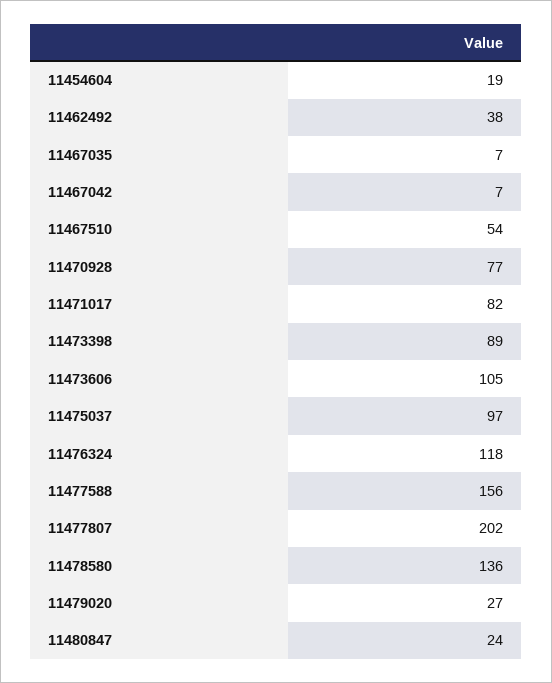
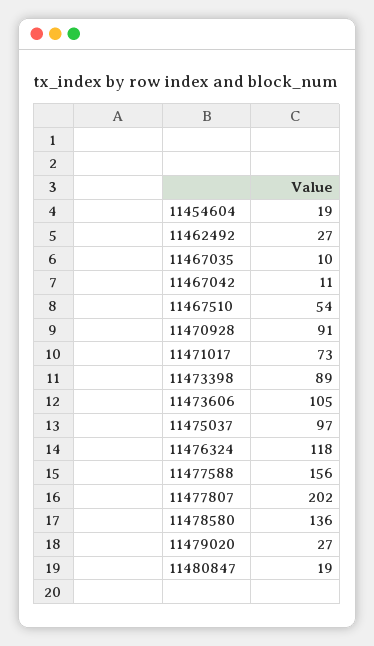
  {
    "11454604": 19,
-   "11462492": 38,
+   "11462492": 27,
-   "11467035": 7,
+   "11467035": 10,
-   "11467042": 7,
+   "11467042": 11,
    "11467510": 54,
-   "11470928": 77,
+   "11470928": 91,
-   "11471017": 82,
+   "11471017": 73,
    "11473398": 89,
    "11473606": 105,
    "11475037": 97,
    "11476324": 118,
    "11477588": 156,
    "11477807": 202,
    "11478580": 136,
    "11479020": 27,
-   "11480847": 24
+   "11480847": 19
  }

